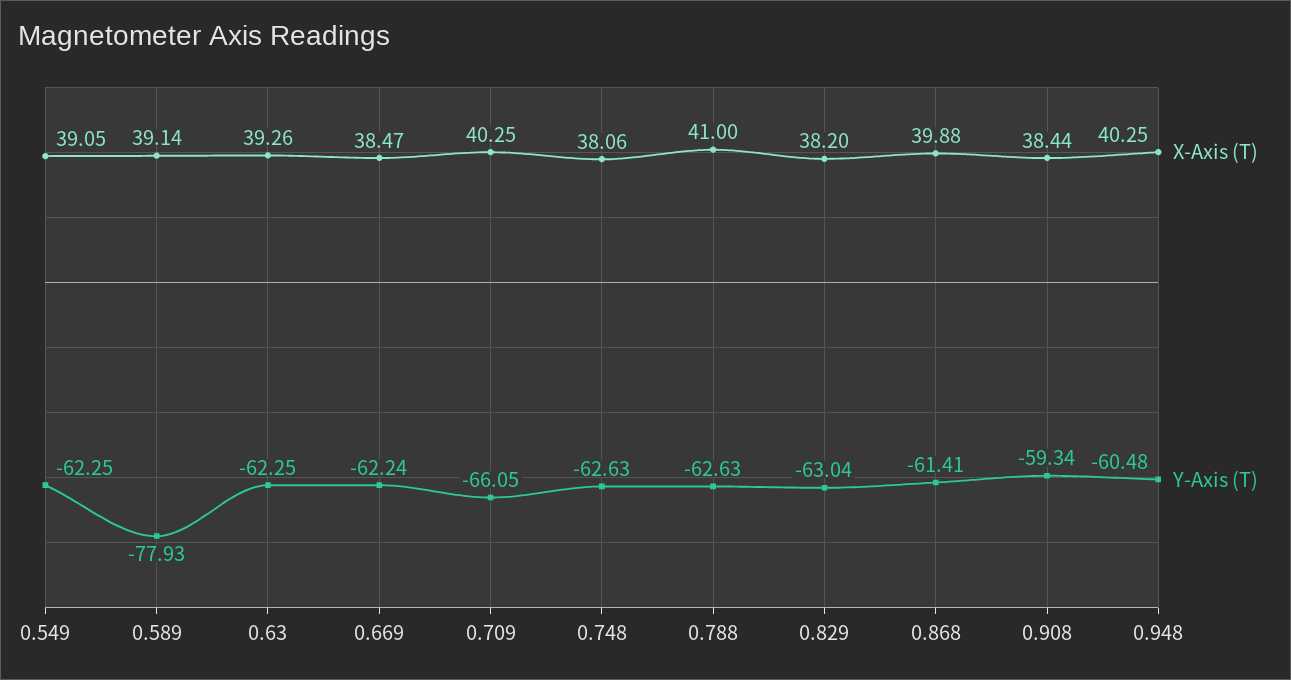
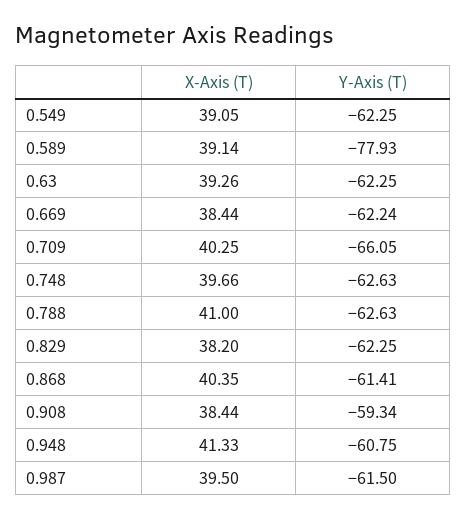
  {
    "X-Axis (T)": {
      "0.549": 39.05,
      "0.589": 39.14,
      "0.63": 39.26,
-     "0.669": 38.47,
+     "0.669": 38.44,
      "0.709": 40.25,
-     "0.748": 38.06,
+     "0.748": 39.66,
      "0.788": 41,
      "0.829": 38.2,
-     "0.868": 39.88,
+     "0.868": 40.35,
      "0.908": 38.44,
-     "0.948": 40.25
+     "0.948": 41.33,
+     "0.987": 39.5
    },
    "Y-Axis (T)": {
      "0.549": -62.25,
      "0.589": -77.93,
      "0.63": -62.25,
      "0.669": -62.24,
      "0.709": -66.05,
      "0.748": -62.63,
      "0.788": -62.63,
-     "0.829": -63.04,
+     "0.829": -62.25,
      "0.868": -61.41,
      "0.908": -59.34,
-     "0.948": -60.48
+     "0.948": -60.75,
+     "0.987": -61.5
    }
  }

